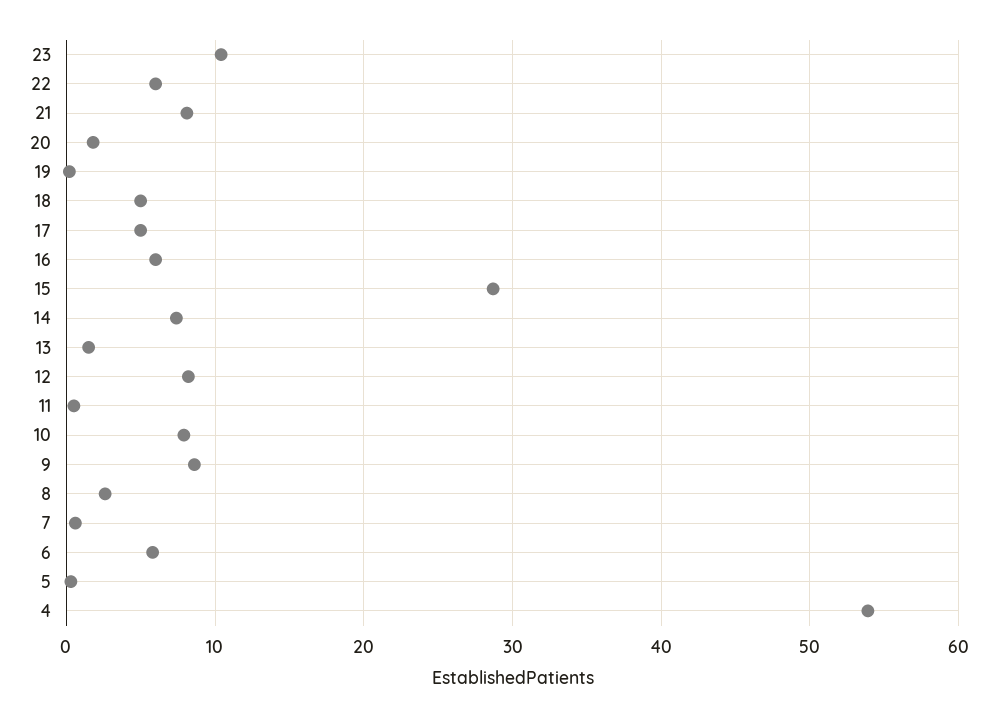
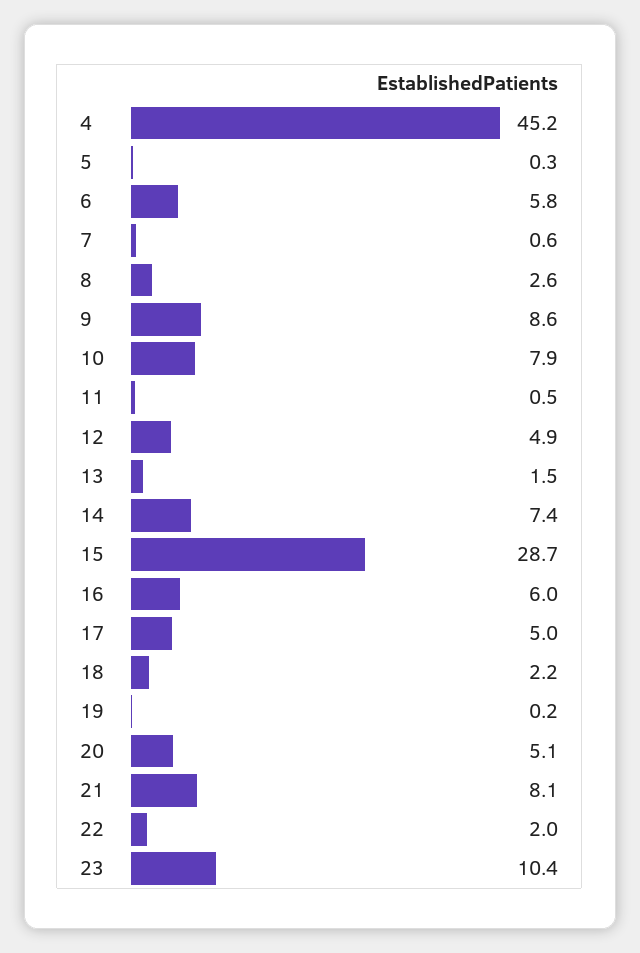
  {
    "23": 10.4,
-   "22": 6,
+   "22": 2,
    "21": 8.1,
-   "20": 2,
+   "20": 5.1,
    "19": 0.2,
-   "18": 5,
+   "18": 2.2,
    "17": 5,
    "16": 6,
    "15": 28.7,
    "14": 7.4,
    "13": 1.5,
-   "12": 8,
+   "12": 4.9,
    "11": 0.5,
    "10": 7.9,
    "9": 8.6,
    "8": 2.6,
    "7": 0.6,
    "6": 5.8,
    "5": 0.3,
-   "4": 54
+   "4": 45.2
  }

